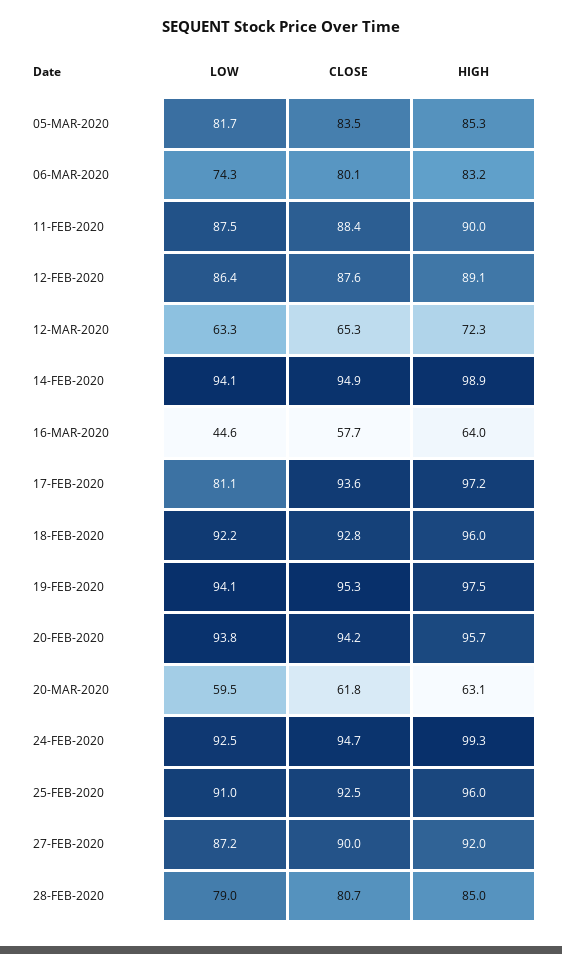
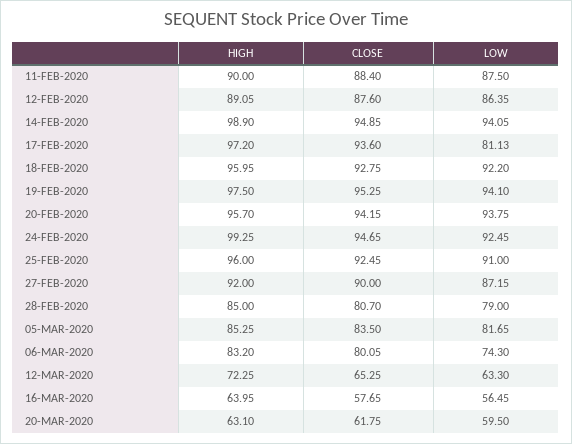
  {
    "LOW": {
      "05-MAR-2020": 81.65,
      "06-MAR-2020": 74.3,
      "11-FEB-2020": 87.5,
      "12-FEB-2020": 86.35,
      "12-MAR-2020": 63.3,
      "14-FEB-2020": 94.05,
-     "16-MAR-2020": 44.6,
+     "16-MAR-2020": 56.45,
      "17-FEB-2020": 81.13,
      "18-FEB-2020": 92.2,
      "19-FEB-2020": 94.1,
      "20-FEB-2020": 93.75,
      "20-MAR-2020": 59.5,
      "24-FEB-2020": 92.45,
      "25-FEB-2020": 91,
      "27-FEB-2020": 87.15,
      "28-FEB-2020": 79
    },
    "CLOSE": {
      "05-MAR-2020": 83.5,
      "06-MAR-2020": 80.05,
      "11-FEB-2020": 88.4,
      "12-FEB-2020": 87.6,
      "12-MAR-2020": 65.25,
      "14-FEB-2020": 94.85,
      "16-MAR-2020": 57.65,
      "17-FEB-2020": 93.6,
      "18-FEB-2020": 92.75,
      "19-FEB-2020": 95.25,
      "20-FEB-2020": 94.15,
      "20-MAR-2020": 61.75,
      "24-FEB-2020": 94.65,
      "25-FEB-2020": 92.45,
      "27-FEB-2020": 90,
      "28-FEB-2020": 80.7
    },
    "HIGH": {
      "05-MAR-2020": 85.25,
      "06-MAR-2020": 83.2,
      "11-FEB-2020": 90,
      "12-FEB-2020": 89.05,
      "12-MAR-2020": 72.25,
      "14-FEB-2020": 98.9,
      "16-MAR-2020": 63.95,
      "17-FEB-2020": 97.2,
      "18-FEB-2020": 95.95,
      "19-FEB-2020": 97.5,
      "20-FEB-2020": 95.7,
      "20-MAR-2020": 63.1,
      "24-FEB-2020": 99.25,
      "25-FEB-2020": 96,
      "27-FEB-2020": 92,
      "28-FEB-2020": 85
    }
  }

